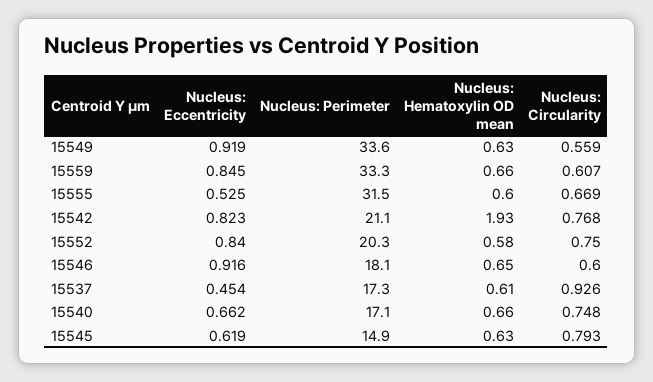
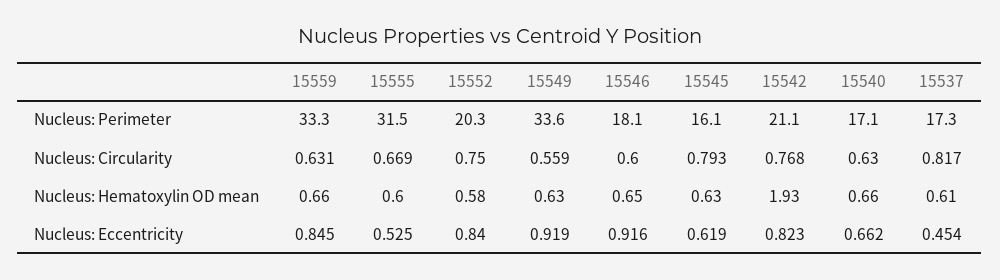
  {
    "Nucleus: Eccentricity": {
      "15549": 0.919,
      "15559": 0.845,
      "15555": 0.525,
      "15542": 0.823,
      "15552": 0.84,
      "15546": 0.916,
      "15537": 0.454,
      "15540": 0.662,
      "15545": 0.619
    },
    "Nucleus: Perimeter": {
      "15549": 33.6,
      "15559": 33.3,
      "15555": 31.5,
      "15542": 21.1,
      "15552": 20.3,
      "15546": 18.1,
      "15537": 17.3,
      "15540": 17.1,
-     "15545": 14.9
+     "15545": 16.1
    },
    "Nucleus: Hematoxylin OD mean": {
      "15549": 0.63,
      "15559": 0.66,
      "15555": 0.6,
      "15542": 1.93,
      "15552": 0.58,
      "15546": 0.65,
      "15537": 0.61,
      "15540": 0.66,
      "15545": 0.63
    },
    "Nucleus: Circularity": {
      "15549": 0.559,
-     "15559": 0.607,
+     "15559": 0.631,
      "15555": 0.669,
      "15542": 0.768,
      "15552": 0.75,
      "15546": 0.6,
-     "15537": 0.926,
+     "15537": 0.817,
-     "15540": 0.748,
+     "15540": 0.63,
      "15545": 0.793
    }
  }

